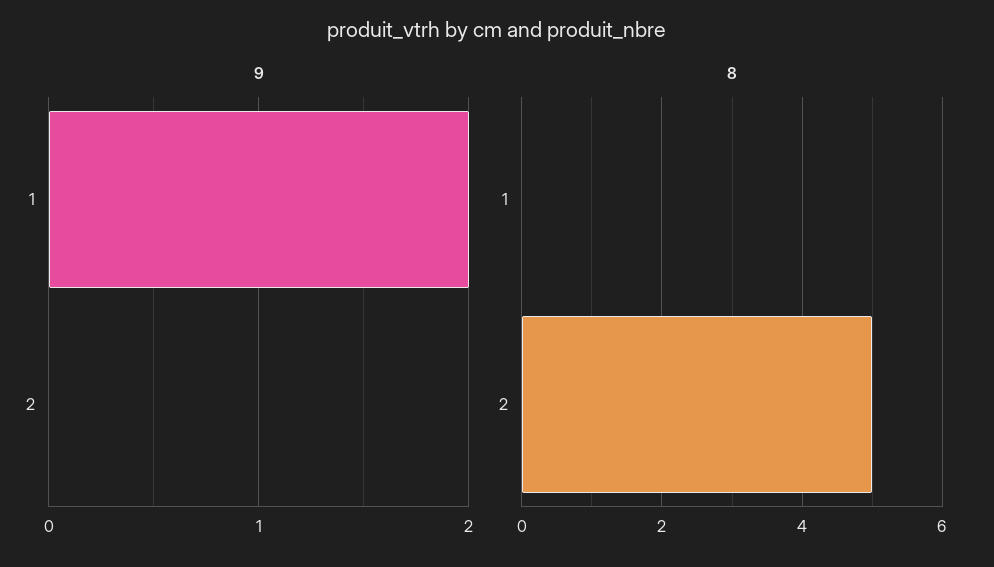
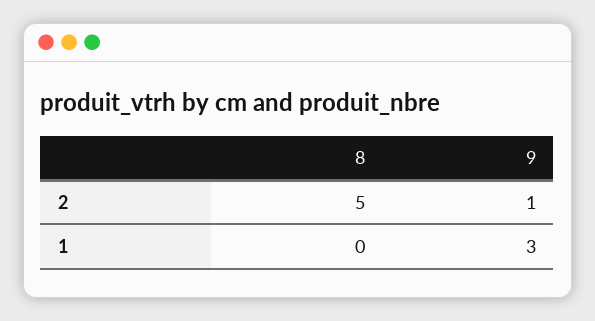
  {
    "9": {
-     "1": 2,
+     "1": 3,
-     "2": 0
+     "2": 1
    },
    "8": {
      "1": 0,
      "2": 5
    }
  }

